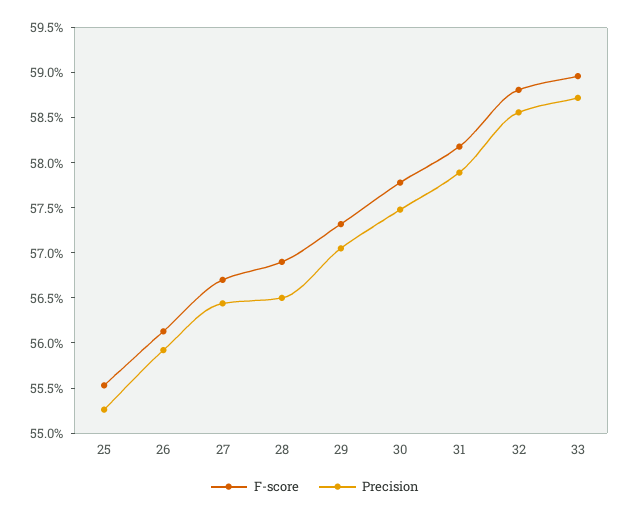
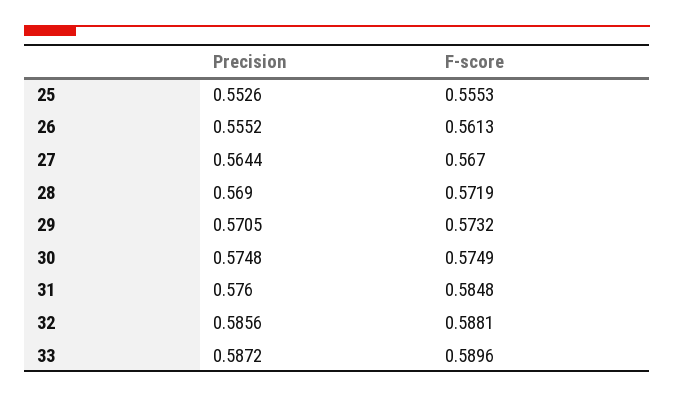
  {
    "F-score": {
      "25": 0.5553,
      "26": 0.5613,
      "27": 0.567,
-     "28": 0.569,
+     "28": 0.5719,
      "29": 0.5732,
-     "30": 0.578,
+     "30": 0.5749,
-     "31": 0.582,
+     "31": 0.5848,
      "32": 0.5881,
      "33": 0.5896
    },
    "Precision": {
      "25": 0.5526,
-     "26": 0.559,
+     "26": 0.5552,
      "27": 0.5644,
-     "28": 0.565,
+     "28": 0.569,
      "29": 0.5705,
      "30": 0.5748,
-     "31": 0.579,
+     "31": 0.576,
      "32": 0.5856,
      "33": 0.5872
    }
  }

